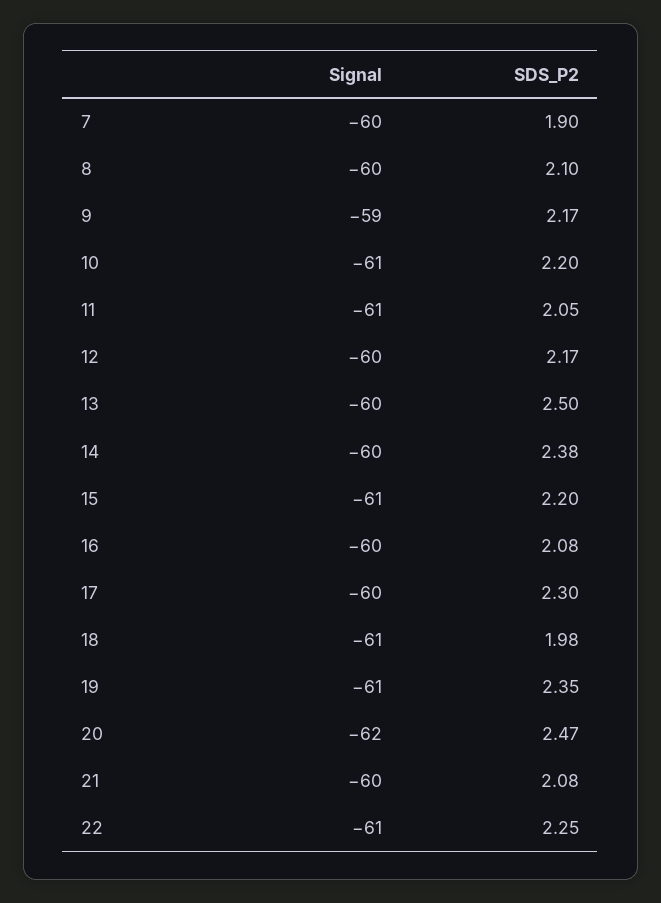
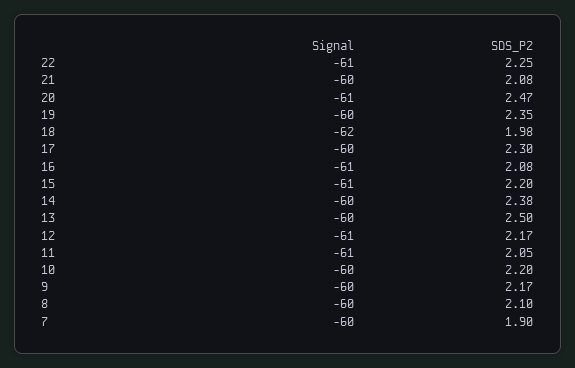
  {
    "Signal": {
      "7": -60,
      "8": -60,
-     "9": -59,
+     "9": -60,
-     "10": -61,
+     "10": -60,
      "11": -61,
-     "12": -60,
+     "12": -61,
      "13": -60,
      "14": -60,
      "15": -61,
-     "16": -60,
+     "16": -61,
      "17": -60,
-     "18": -61,
+     "18": -62,
-     "19": -61,
+     "19": -60,
-     "20": -62,
+     "20": -61,
      "21": -60,
      "22": -61
    },
    "SDS_P2": {
      "7": 1.9,
      "8": 2.1,
      "9": 2.17,
      "10": 2.2,
      "11": 2.05,
      "12": 2.17,
      "13": 2.5,
      "14": 2.38,
      "15": 2.2,
      "16": 2.08,
      "17": 2.3,
      "18": 1.98,
      "19": 2.35,
      "20": 2.47,
      "21": 2.08,
      "22": 2.25
    }
  }

